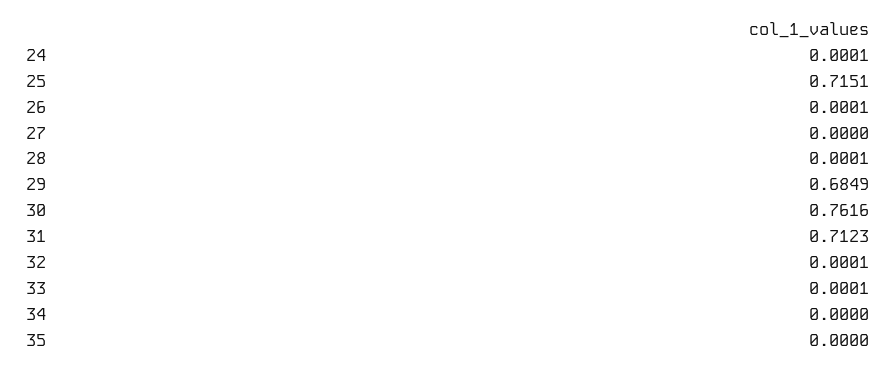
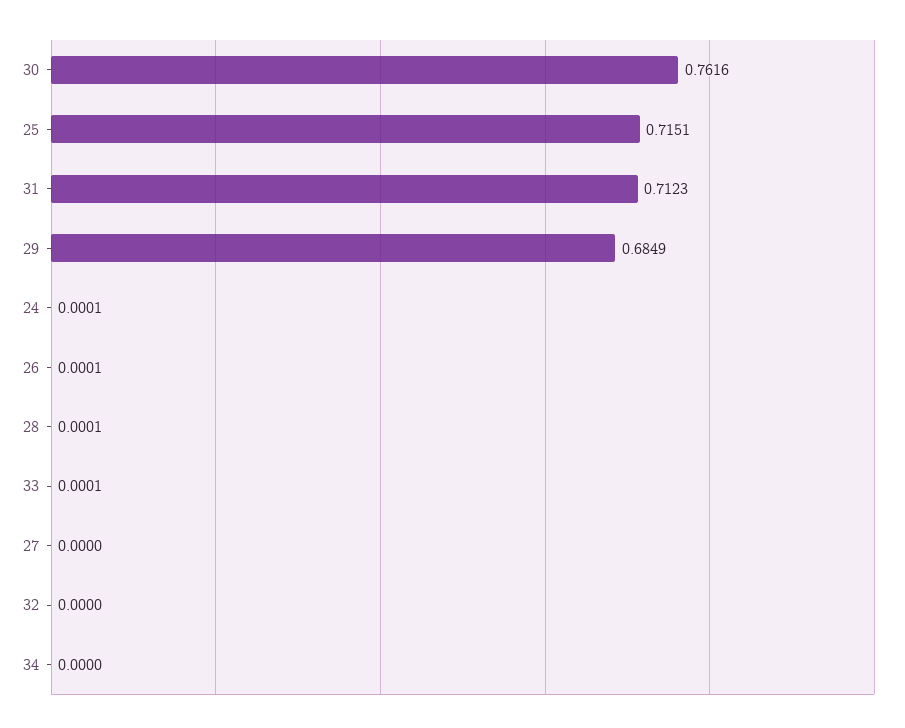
  {
    "24": 0.0001,
    "25": 0.7151,
    "26": 0.0001,
    "27": 0,
    "28": 0.0001,
    "29": 0.6849,
    "30": 0.7616,
    "31": 0.7123,
-   "32": 0.0001,
+   "32": 0,
    "33": 0.0001,
-   "34": 0,
+   "34": 0
-   "35": 0
  }

